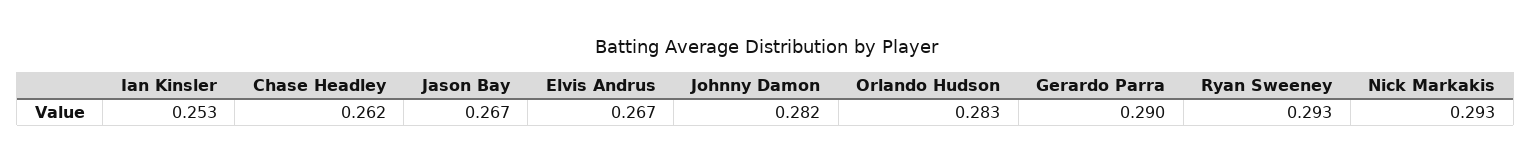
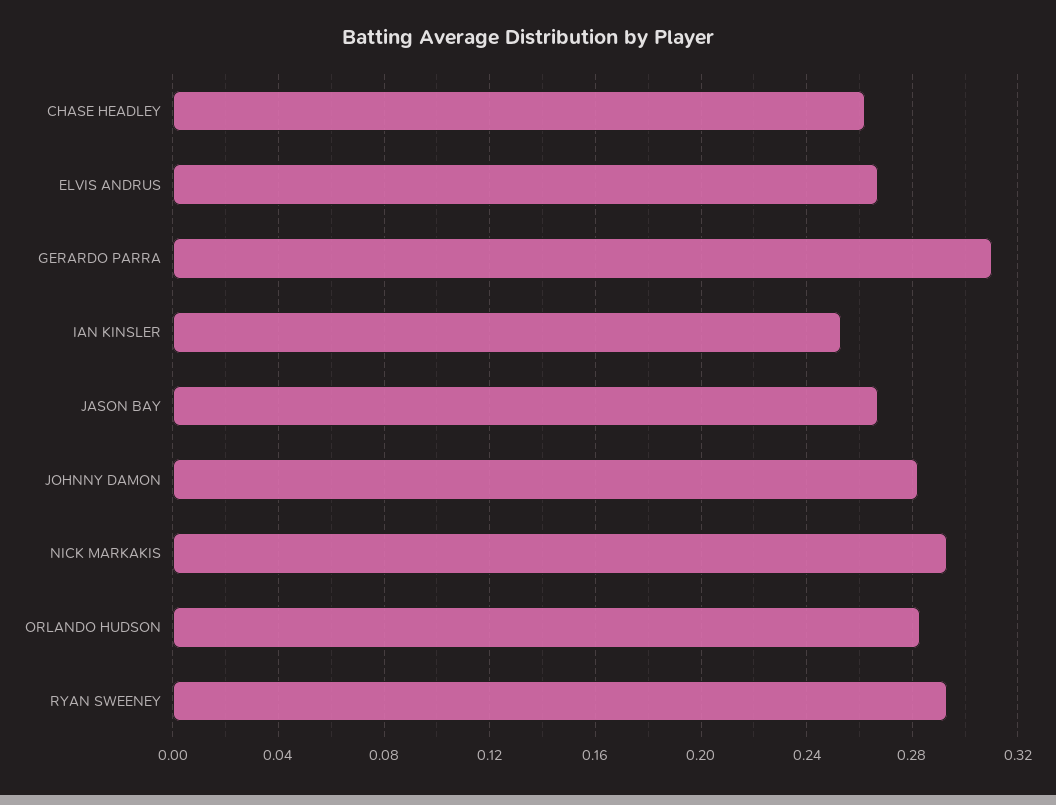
  {
    "Ian Kinsler": 0.253,
    "Chase Headley": 0.262,
    "Jason Bay": 0.267,
    "Elvis Andrus": 0.267,
    "Johnny Damon": 0.282,
    "Orlando Hudson": 0.283,
-   "Gerardo Parra": 0.29,
+   "Gerardo Parra": 0.31,
    "Ryan Sweeney": 0.293,
    "Nick Markakis": 0.293
  }

